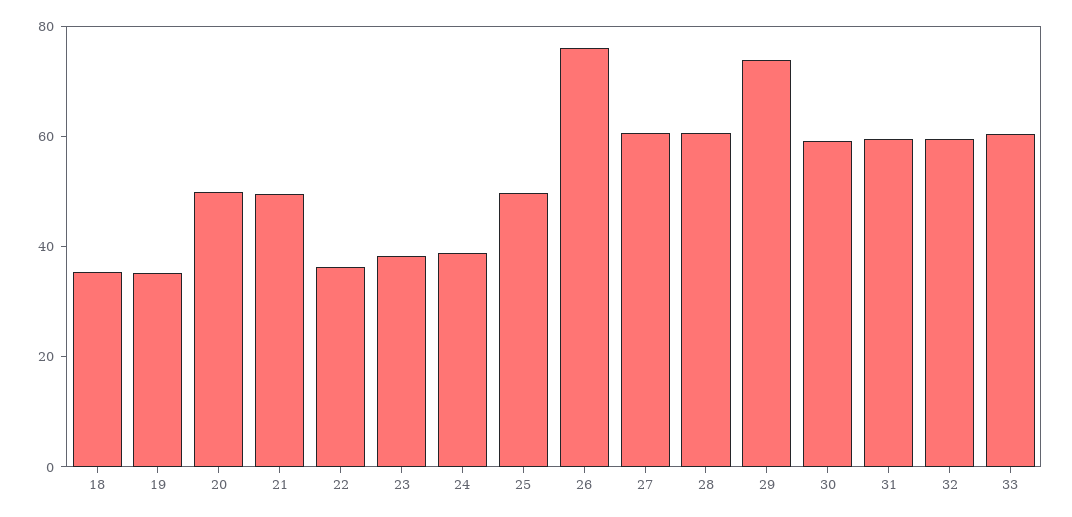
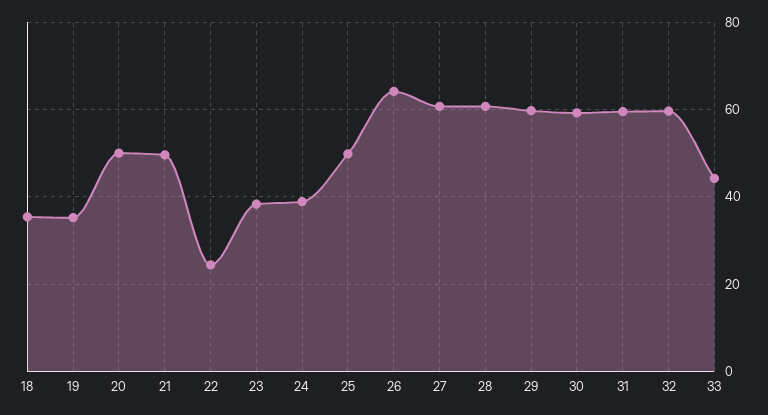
  {
    "18": 36,
    "19": 36,
    "20": 50,
    "21": 50,
-   "22": 35,
+   "22": 24,
    "23": 38,
    "24": 38,
    "25": 50,
-   "26": 75,
+   "26": 64,
    "27": 60,
    "28": 60,
-   "29": 75,
+   "29": 60,
    "30": 60,
    "31": 60,
    "32": 60,
-   "33": 60
+   "33": 44
  }

